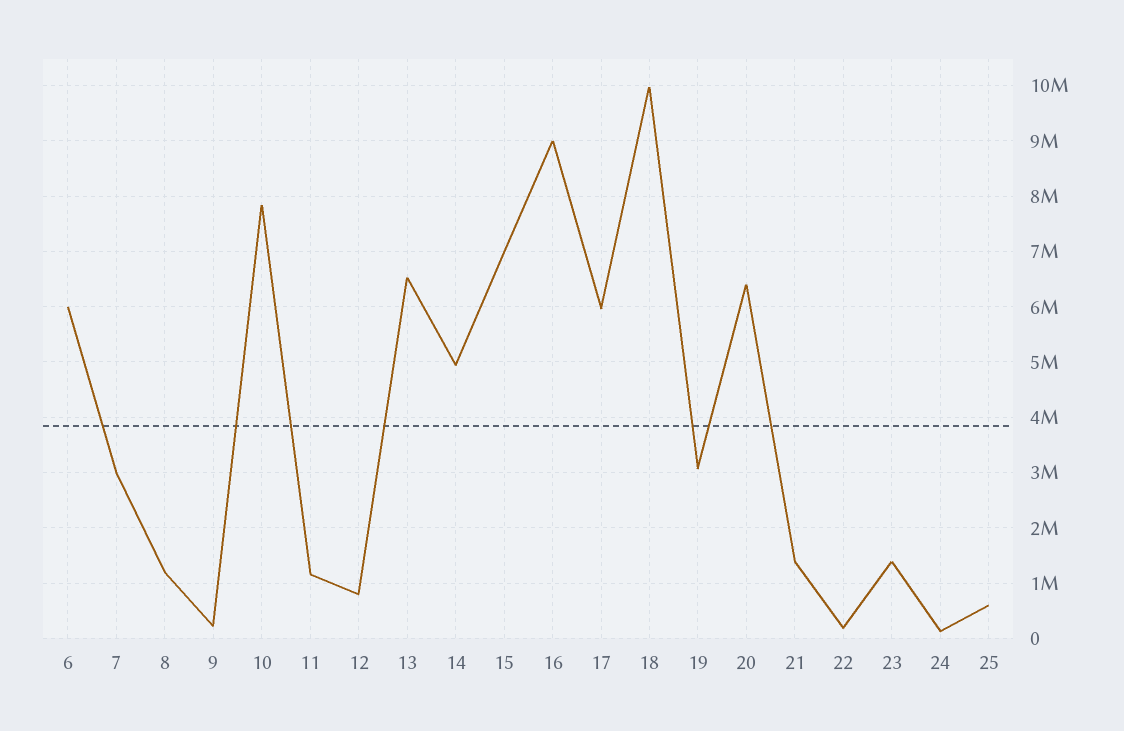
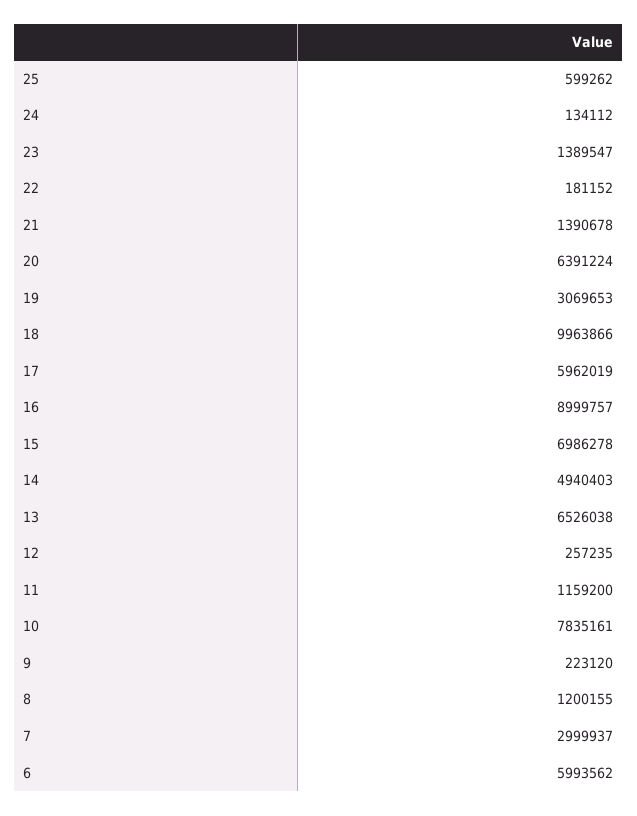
  {
    "6": 5993562,
    "7": 2999937,
    "8": 1200155,
    "9": 223120,
    "10": 7835161,
    "11": 1159200,
-   "12": 800000,
+   "12": 257235,
    "13": 6526038,
    "14": 4940403,
    "15": 6986278,
    "16": 8999757,
    "17": 5962019,
    "18": 9963866,
    "19": 3069653,
    "20": 6391224,
    "21": 1390678,
    "22": 181152,
    "23": 1389547,
    "24": 134112,
    "25": 599262
  }

